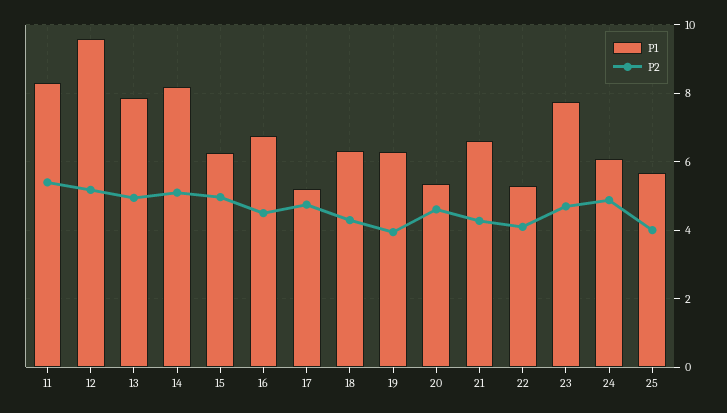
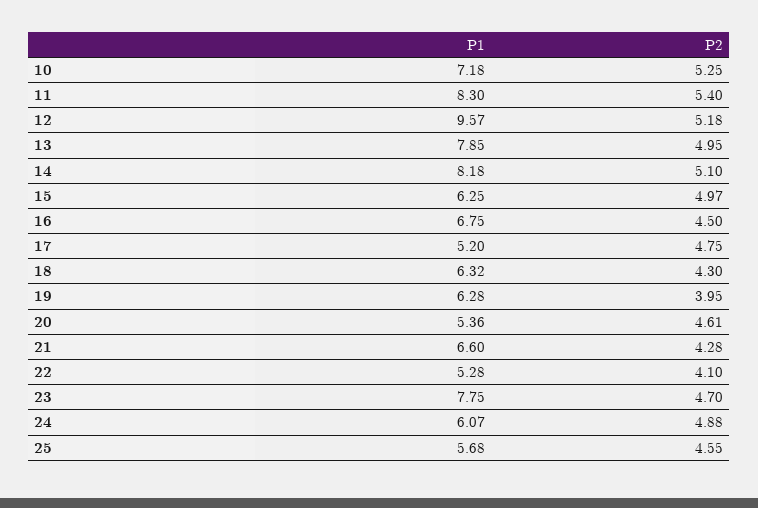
  {
    "P1": {
      "11": 8.3,
      "12": 9.57,
      "13": 7.85,
      "14": 8.18,
      "15": 6.25,
      "16": 6.75,
      "17": 5.2,
      "18": 6.32,
      "19": 6.28,
      "20": 5.36,
      "21": 6.6,
      "22": 5.28,
      "23": 7.75,
      "24": 6.07,
-     "25": 5.68
+     "25": 5.68,
+     "10": 7.18
    },
    "P2": {
      "11": 5.4,
      "12": 5.18,
      "13": 4.95,
      "14": 5.1,
      "15": 4.97,
      "16": 4.5,
      "17": 4.75,
      "18": 4.3,
      "19": 3.95,
      "20": 4.61,
      "21": 4.28,
      "22": 4.1,
      "23": 4.7,
      "24": 4.88,
-     "25": 4
+     "25": 4.55,
+     "10": 5.25
    }
  }

